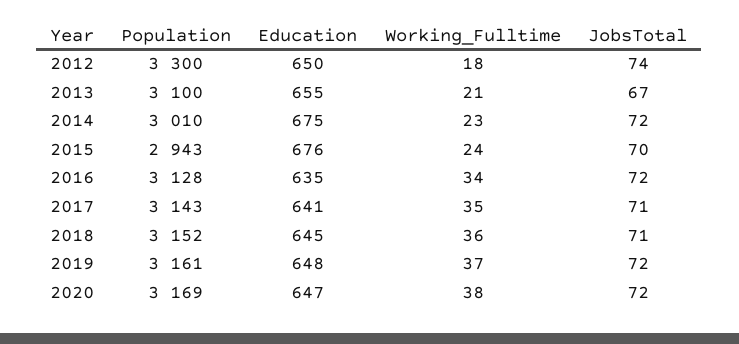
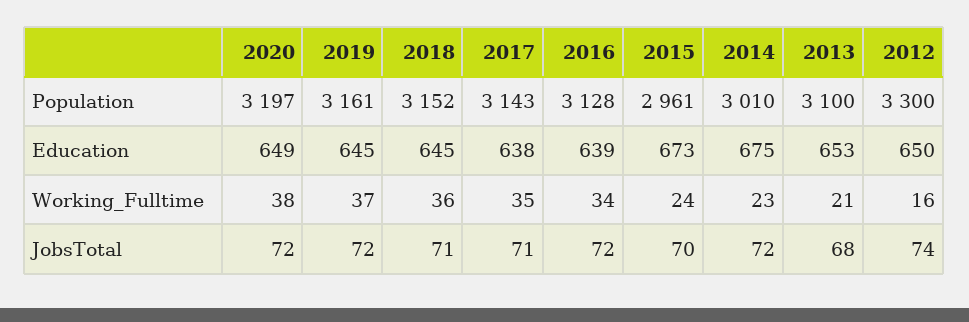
  {
    "Population": {
      "2012": 3300,
      "2013": 3100,
      "2014": 3010,
-     "2015": 2943,
+     "2015": 2961,
      "2016": 3128,
      "2017": 3143,
      "2018": 3152,
      "2019": 3161,
-     "2020": 3169
+     "2020": 3197
    },
    "Education": {
      "2012": 650,
-     "2013": 655,
+     "2013": 653,
      "2014": 675,
-     "2015": 676,
+     "2015": 673,
-     "2016": 635,
+     "2016": 639,
-     "2017": 641,
+     "2017": 638,
      "2018": 645,
-     "2019": 648,
+     "2019": 645,
-     "2020": 647
+     "2020": 649
    },
    "Working_Fulltime": {
-     "2012": 18,
+     "2012": 16,
      "2013": 21,
      "2014": 23,
      "2015": 24,
      "2016": 34,
      "2017": 35,
      "2018": 36,
      "2019": 37,
      "2020": 38
    },
    "JobsTotal": {
      "2012": 74,
-     "2013": 67,
+     "2013": 68,
      "2014": 72,
      "2015": 70,
      "2016": 72,
      "2017": 71,
      "2018": 71,
      "2019": 72,
      "2020": 72
    }
  }

